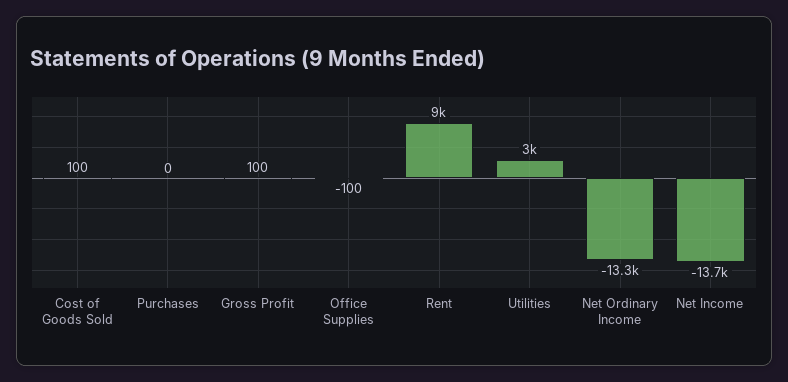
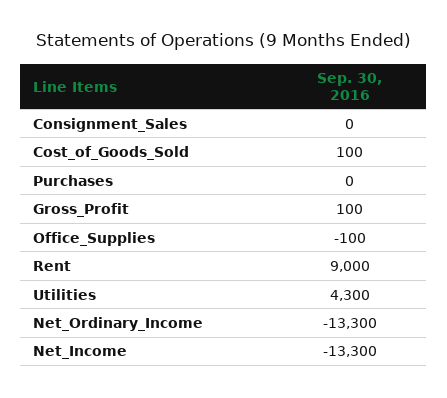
  {
    "Cost of Goods Sold": 100,
    "Purchases": 0,
    "Gross Profit": 100,
    "Office Supplies": -100,
    "Rent": 9000,
-   "Utilities": 3000,
+   "Utilities": 4300,
    "Net Ordinary Income": -13300,
-   "Net Income": -13700
+   "Net Income": -13300,
+   "Consignment_Sales": 0
  }

